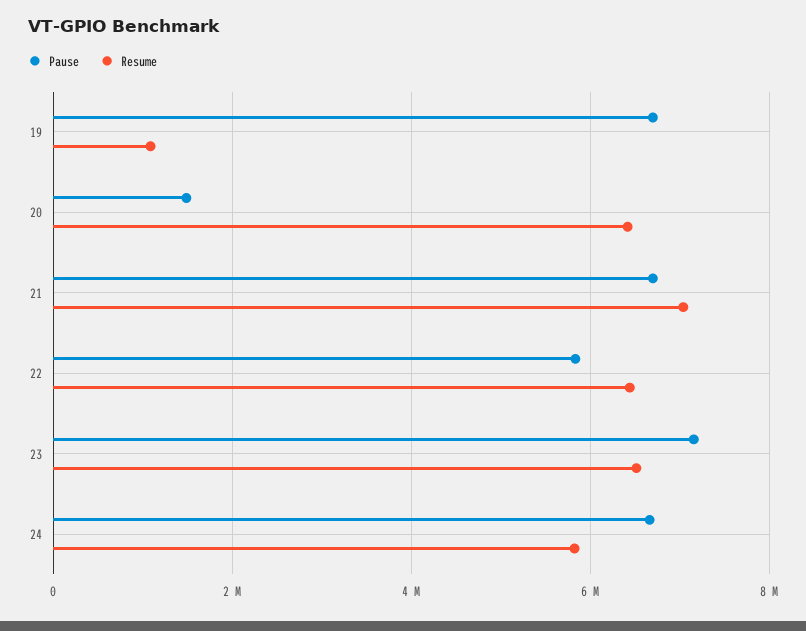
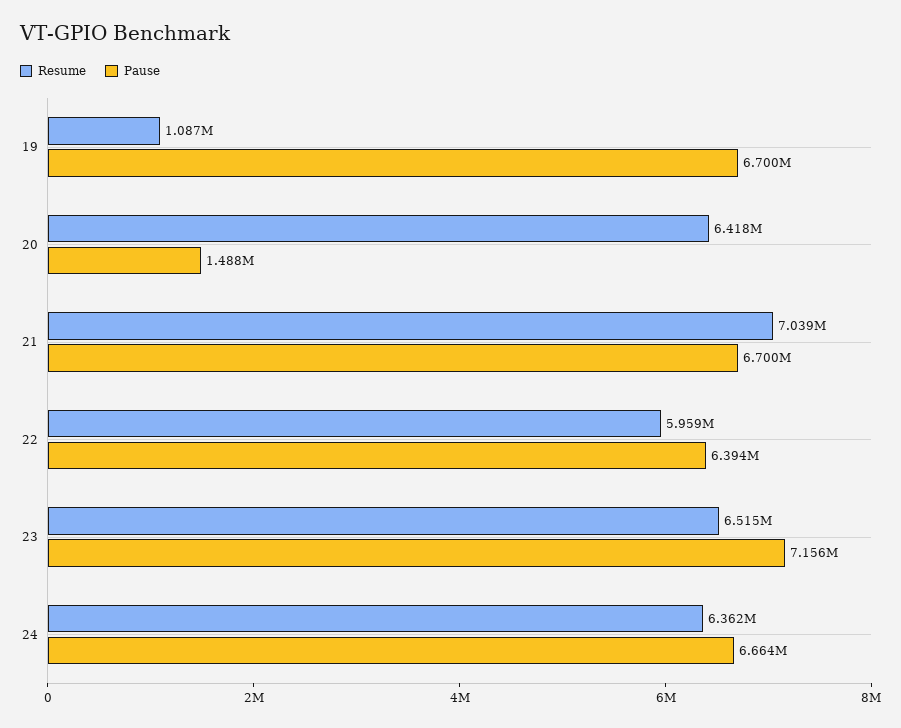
  {
    "Pause": {
      "19": 6700000,
      "20": 1488000,
      "21": 6700000,
-     "22": 5800000,
+     "22": 6394000,
      "23": 7156000,
      "24": 6664000
    },
    "Resume": {
      "19": 1087000,
      "20": 6418000,
      "21": 7039000,
-     "22": 6400000,
+     "22": 5959000,
      "23": 6515000,
-     "24": 5800000
+     "24": 6362000
    }
  }

